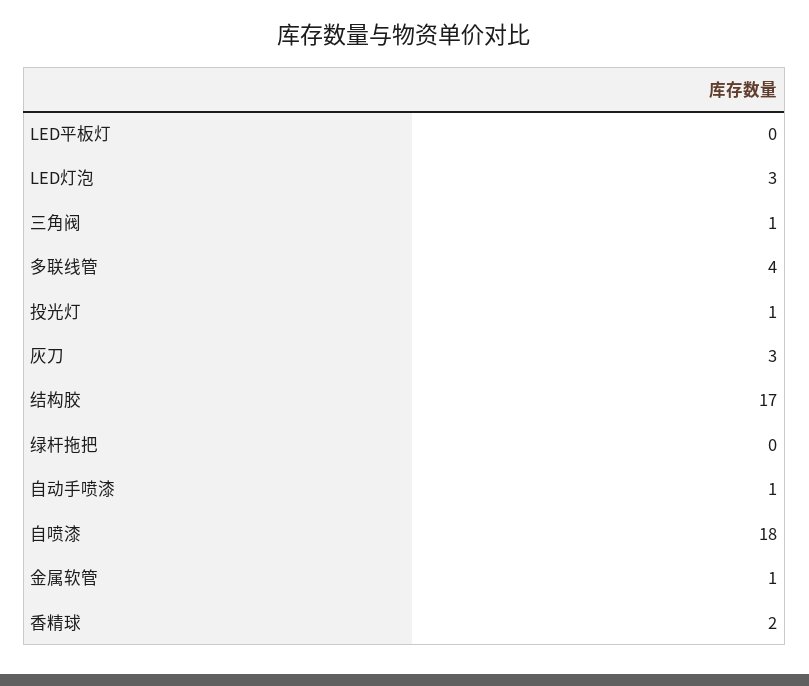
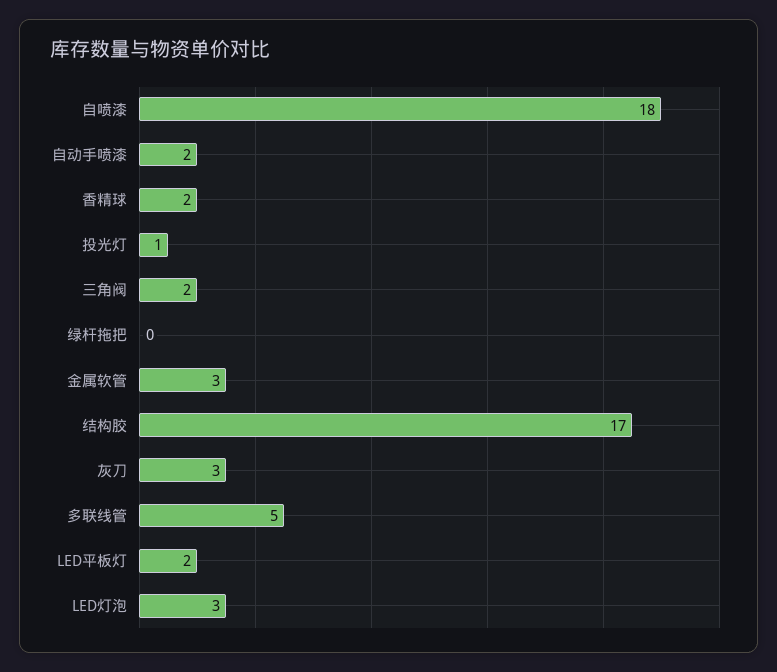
  {
-   "LED平板灯": 0,
+   "LED平板灯": 2,
    "LED灯泡": 3,
-   "三角阀": 1,
+   "三角阀": 2,
-   "多联线管": 4,
+   "多联线管": 5,
    "投光灯": 1,
    "灰刀": 3,
    "结构胶": 17,
    "绿杆拖把": 0,
-   "自动手喷漆": 1,
+   "自动手喷漆": 2,
    "自喷漆": 18,
-   "金属软管": 1,
+   "金属软管": 3,
    "香精球": 2
  }

